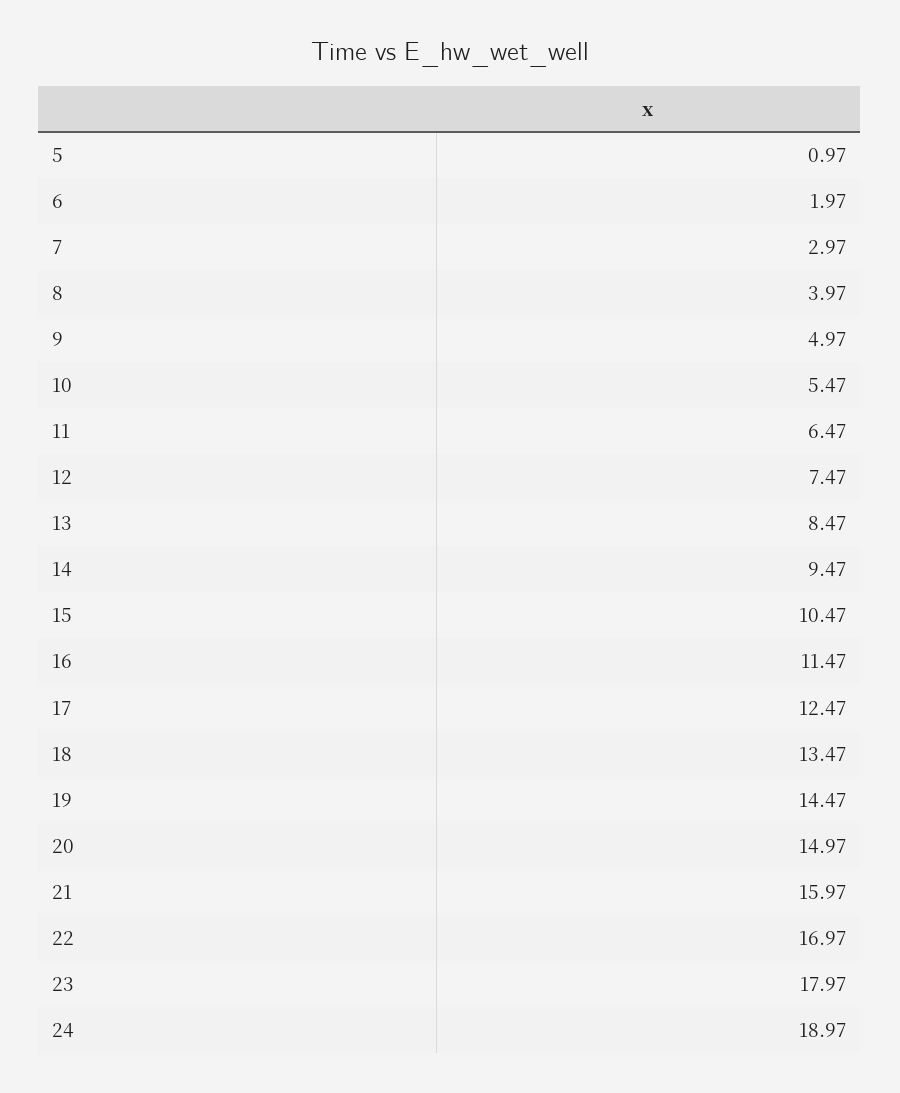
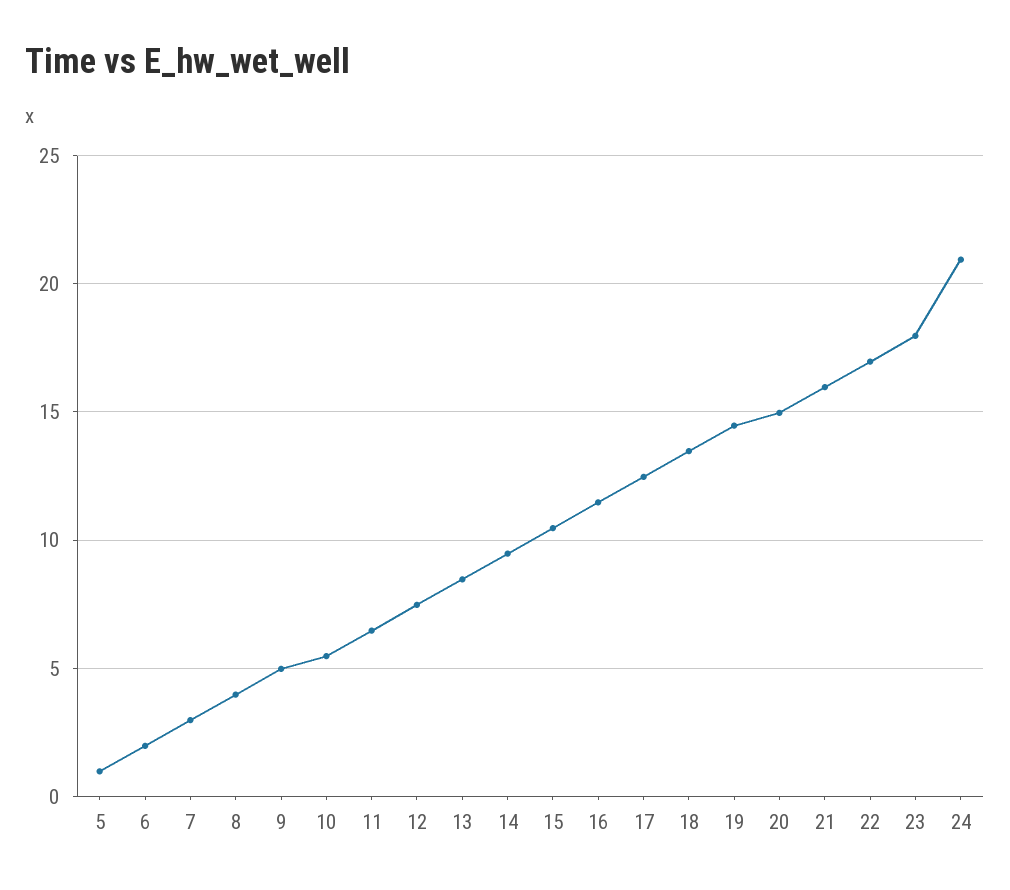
  {
    "5": 0.97,
    "6": 1.97,
    "7": 2.97,
    "8": 3.97,
    "9": 4.97,
    "10": 5.47,
    "11": 6.47,
    "12": 7.47,
    "13": 8.47,
    "14": 9.47,
    "15": 10.47,
    "16": 11.47,
    "17": 12.47,
    "18": 13.47,
    "19": 14.47,
    "20": 14.97,
    "21": 15.97,
    "22": 16.97,
    "23": 17.97,
-   "24": 18.97
+   "24": 21
  }

